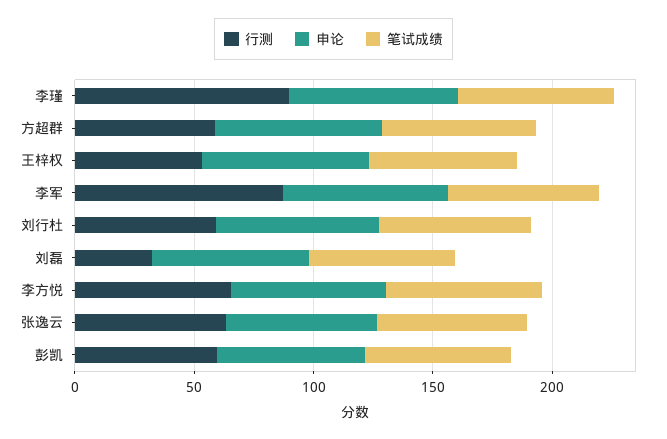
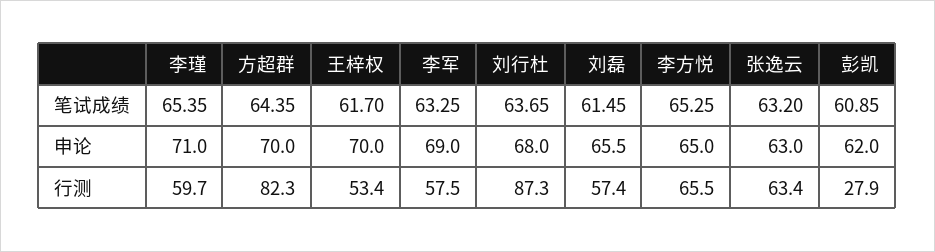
  {
    "行测": {
-     "李瑾": 90,
+     "李瑾": 59.7,
-     "方超群": 60,
+     "方超群": 82.3,
      "王梓权": 53.4,
-     "李军": 90,
+     "李军": 57.5,
-     "刘行杜": 60,
+     "刘行杜": 87.3,
-     "刘磊": 30,
+     "刘磊": 57.4,
      "李方悦": 65.5,
      "张逸云": 63.4,
-     "彭凯": 60
+     "彭凯": 27.9
    },
    "申论": {
      "李瑾": 71,
      "方超群": 70,
      "王梓权": 70,
      "李军": 69,
      "刘行杜": 68,
      "刘磊": 65.5,
      "李方悦": 65,
      "张逸云": 63,
      "彭凯": 62
    },
    "笔试成绩": {
      "李瑾": 65.35,
      "方超群": 64.35,
      "王梓权": 61.7,
      "李军": 63.25,
      "刘行杜": 63.65,
      "刘磊": 61.45,
      "李方悦": 65.25,
      "张逸云": 63.2,
      "彭凯": 60.85
    }
  }

